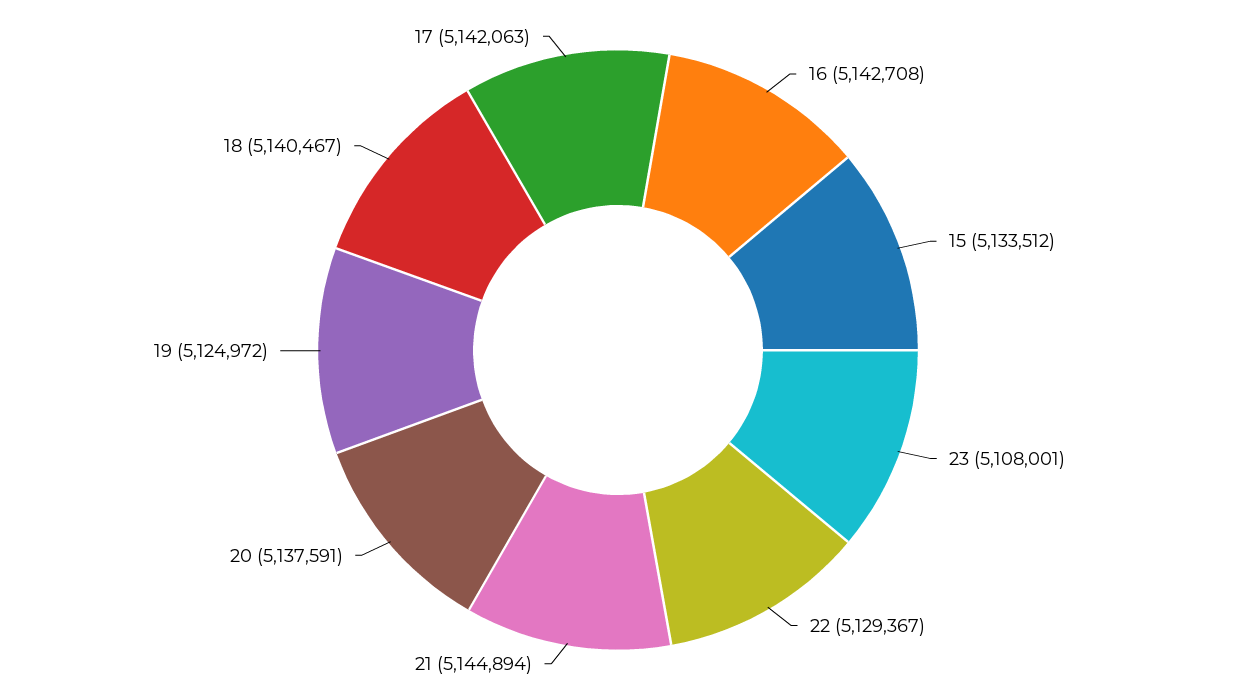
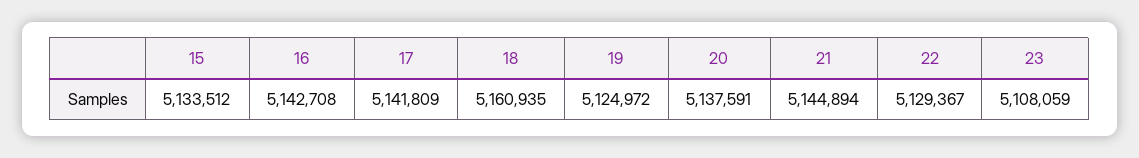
  {
    "16": 5142708,
    "15": 5133512,
-   "23": 5108001,
+   "23": 5108059,
    "22": 5129367,
    "21": 5144894,
    "20": 5137591,
    "19": 5124972,
-   "18": 5140467,
+   "18": 5160935,
-   "17": 5142063
+   "17": 5141809
  }

